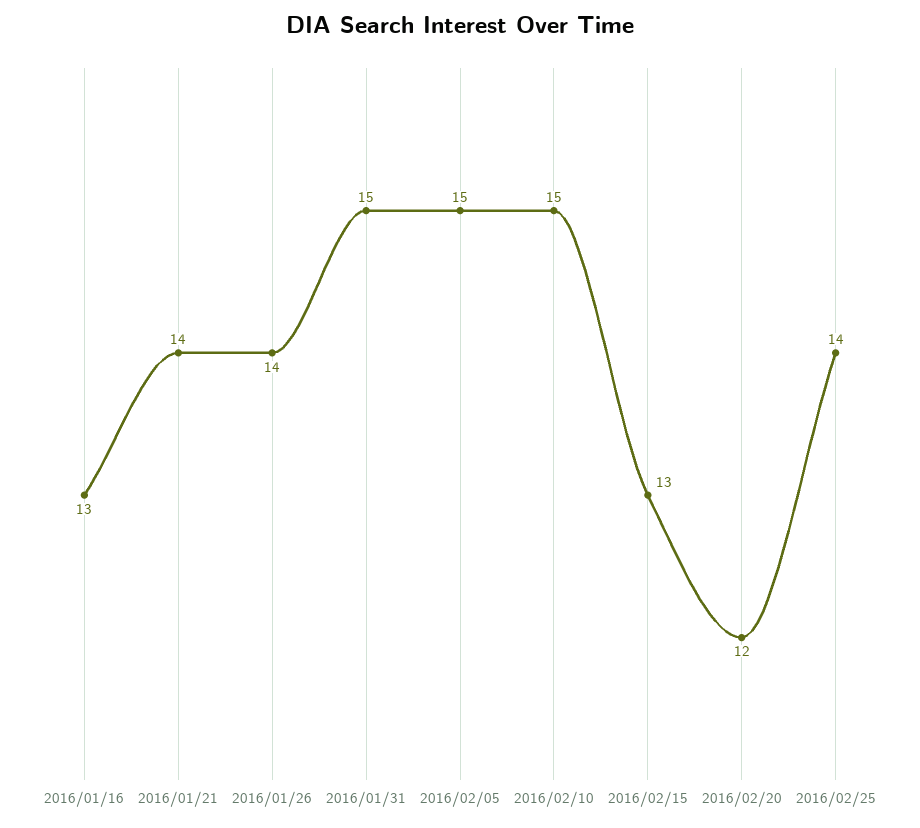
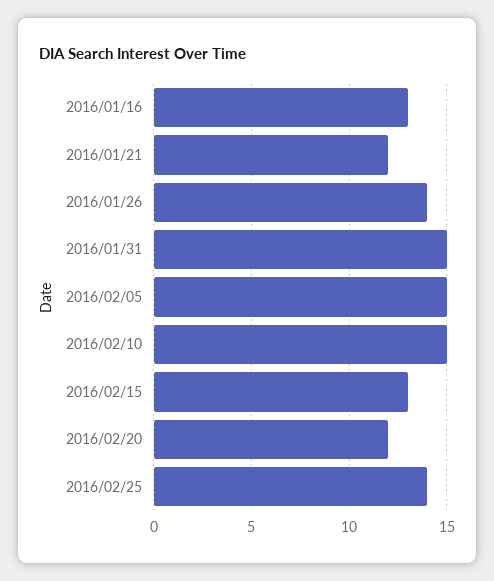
  {
    "2016/01/16": 13,
-   "2016/01/21": 14,
+   "2016/01/21": 12,
    "2016/01/26": 14,
    "2016/01/31": 15,
    "2016/02/05": 15,
    "2016/02/10": 15,
    "2016/02/15": 13,
    "2016/02/20": 12,
    "2016/02/25": 14
  }

